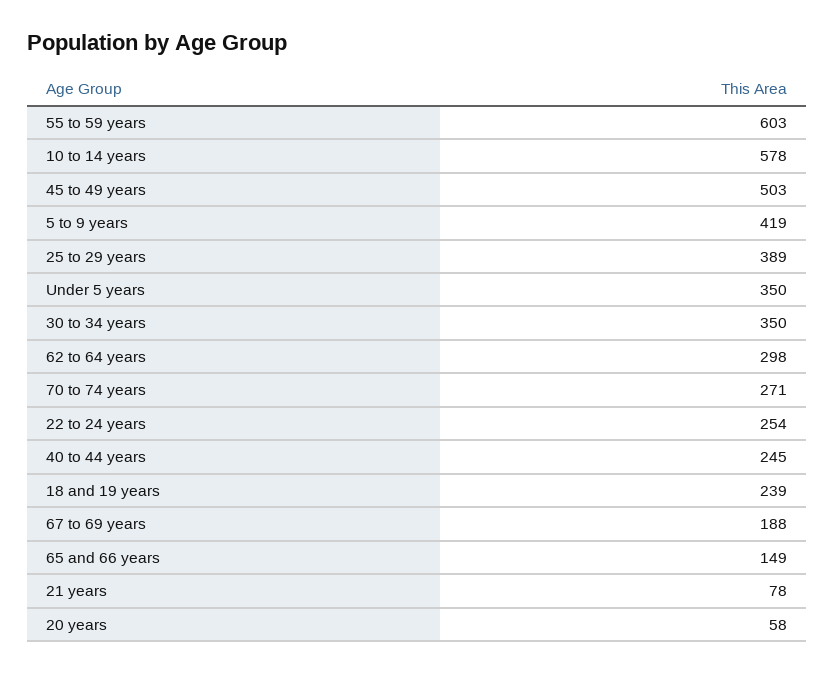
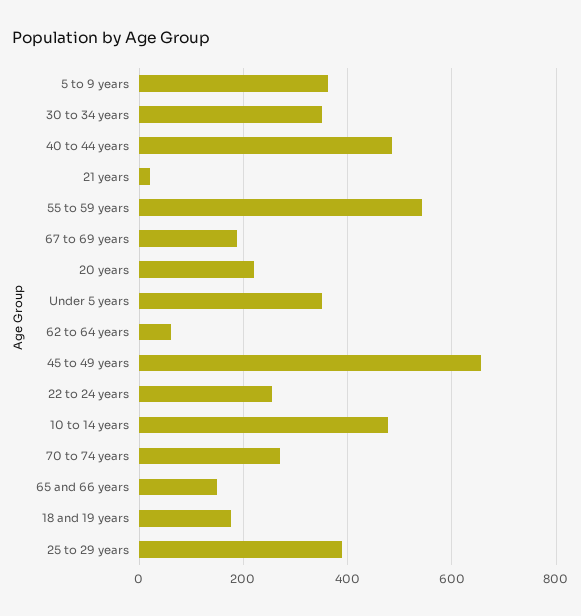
  {
-   "55 to 59 years": 603,
+   "55 to 59 years": 540,
-   "10 to 14 years": 578,
+   "10 to 14 years": 480,
-   "45 to 49 years": 503,
+   "45 to 49 years": 660,
-   "5 to 9 years": 419,
+   "5 to 9 years": 360,
    "25 to 29 years": 389,
    "Under 5 years": 350,
    "30 to 34 years": 350,
-   "62 to 64 years": 298,
+   "62 to 64 years": 60,
    "70 to 74 years": 271,
    "22 to 24 years": 254,
-   "40 to 44 years": 245,
+   "40 to 44 years": 480,
-   "18 and 19 years": 239,
+   "18 and 19 years": 180,
    "67 to 69 years": 188,
    "65 and 66 years": 149,
-   "21 years": 78,
+   "21 years": 20,
-   "20 years": 58
+   "20 years": 220
  }

